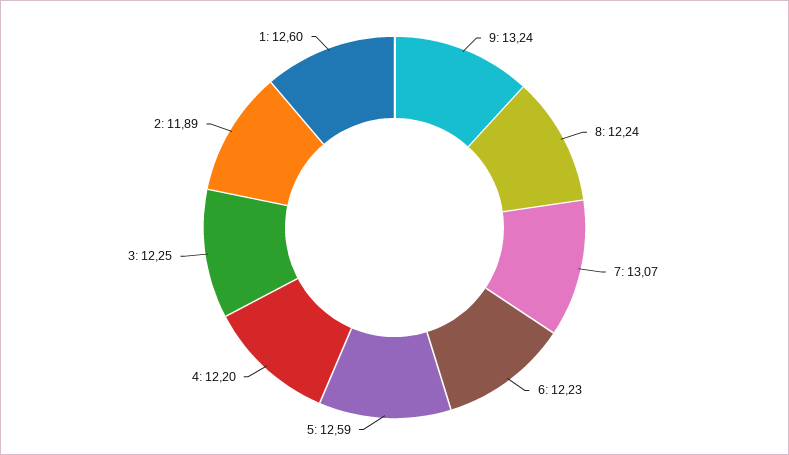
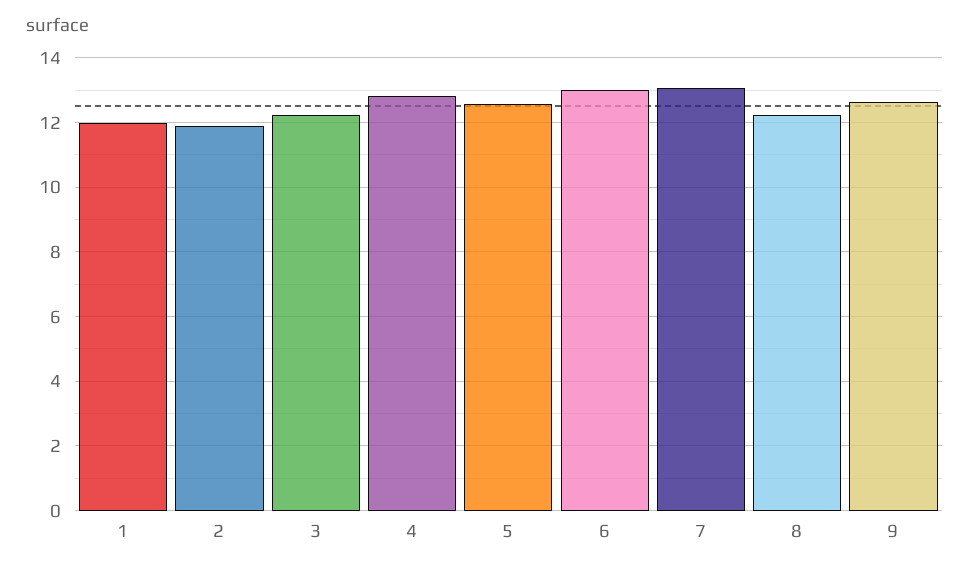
  {
-   "9": 13.24,
+   "9": 12.6,
    "8": 12.24,
    "7": 13.07,
-   "6": 12.23,
+   "6": 13,
    "5": 12.59,
-   "4": 12.2,
+   "4": 12.8,
    "3": 12.25,
    "2": 11.89,
-   "1": 12.6
+   "1": 12
  }

